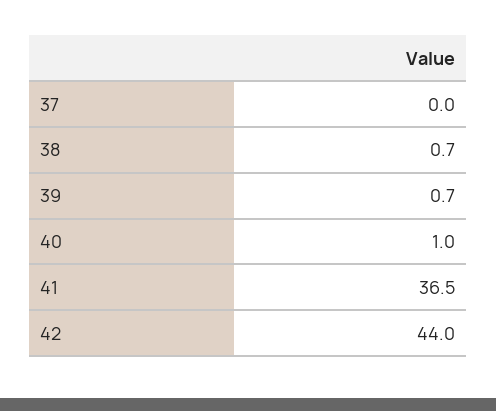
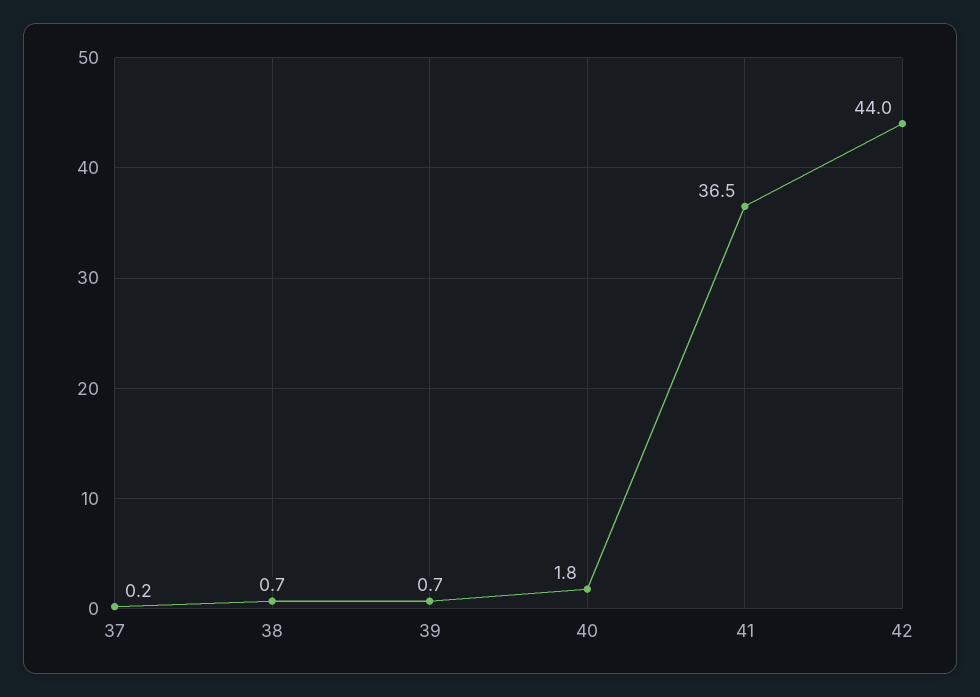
  {
-   "37": 0,
+   "37": 0.2,
    "38": 0.7,
    "39": 0.7,
-   "40": 1,
+   "40": 1.8,
    "41": 36.5,
    "42": 44
  }

